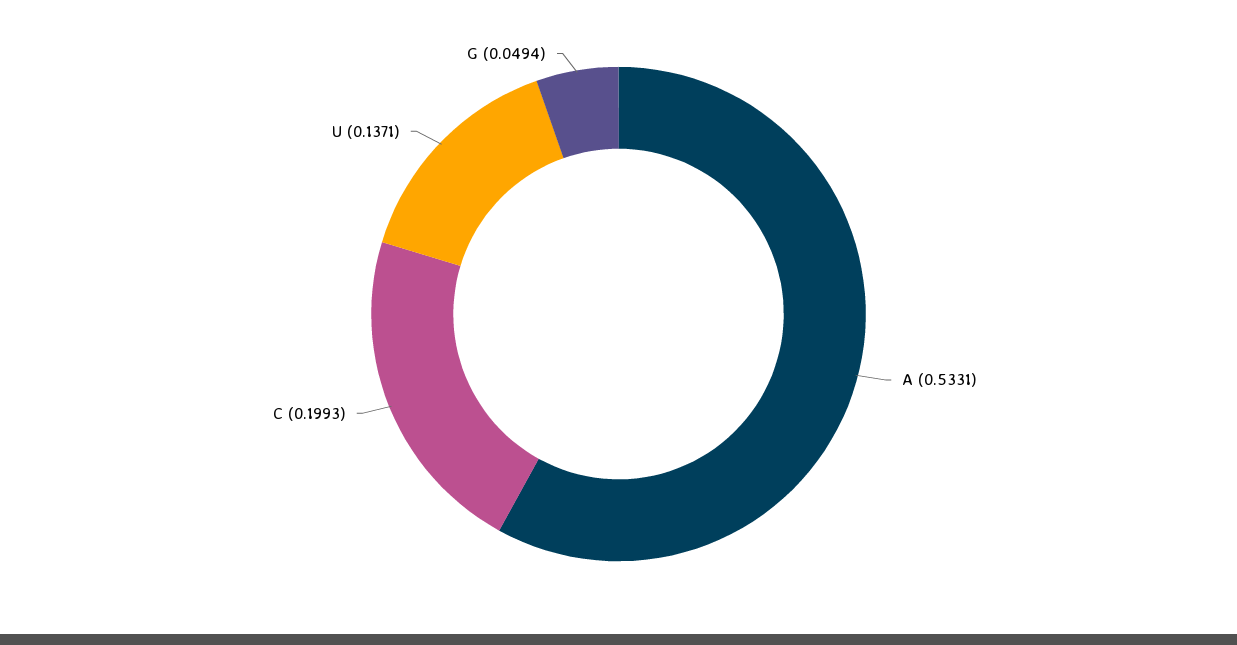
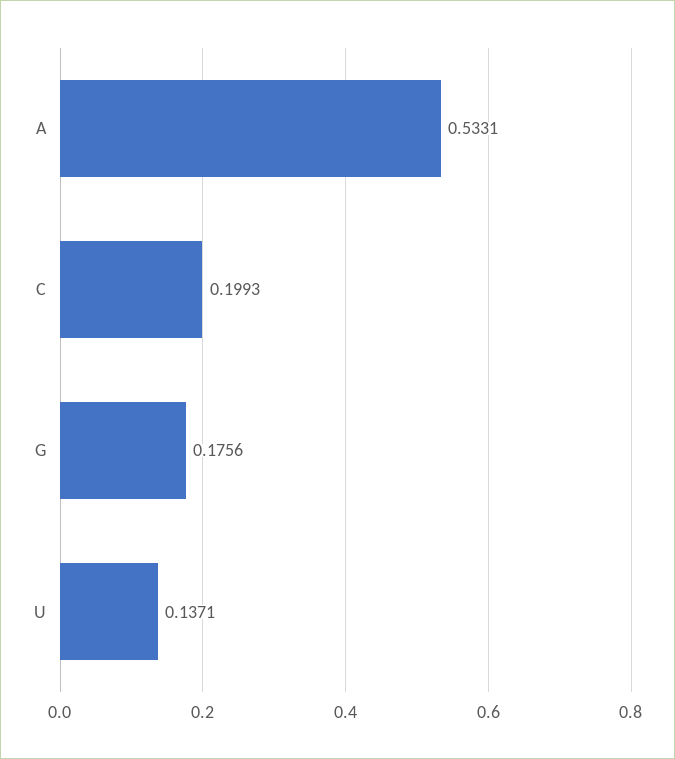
  {
    "A": 0.5331,
    "C": 0.1993,
    "U": 0.1371,
-   "G": 0.0494
+   "G": 0.1756
  }

